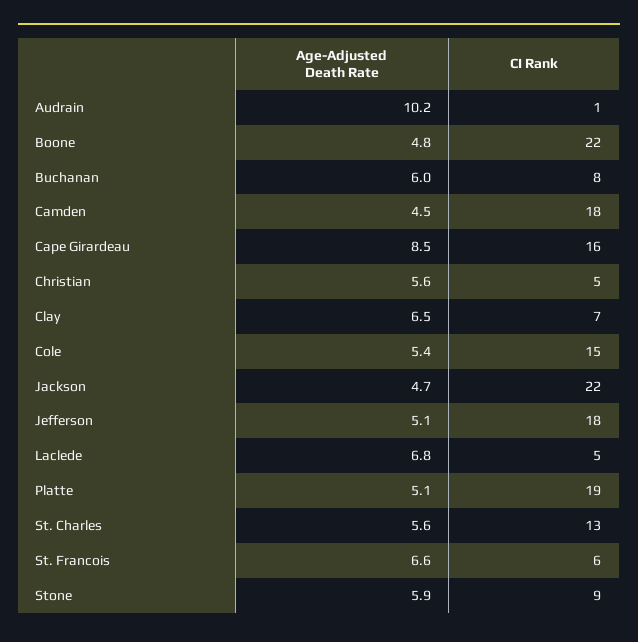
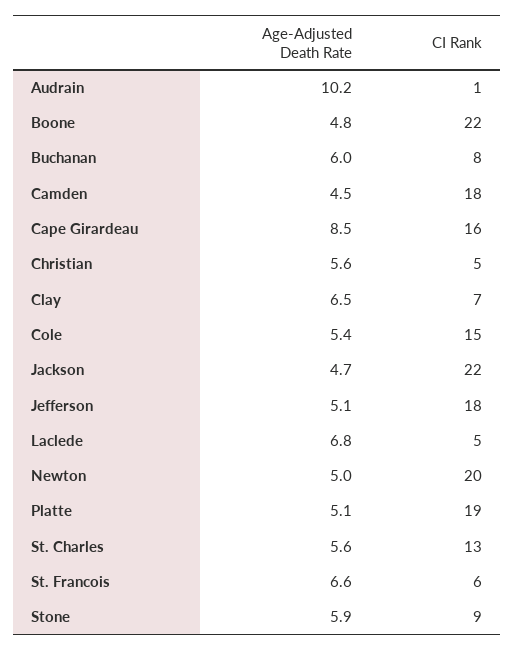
  {
    "Age-Adjusted Death Rate": {
      "Audrain": 10.2,
      "Boone": 4.8,
      "Buchanan": 6,
      "Camden": 4.5,
      "Cape Girardeau": 8.5,
      "Christian": 5.6,
      "Clay": 6.5,
      "Cole": 5.4,
      "Jackson": 4.7,
      "Jefferson": 5.1,
      "Laclede": 6.8,
      "Platte": 5.1,
      "St. Charles": 5.6,
      "St. Francois": 6.6,
-     "Stone": 5.9
+     "Stone": 5.9,
+     "Newton": 5
    },
    "CI Rank": {
      "Audrain": 1,
      "Boone": 22,
      "Buchanan": 8,
      "Camden": 18,
      "Cape Girardeau": 16,
      "Christian": 5,
      "Clay": 7,
      "Cole": 15,
      "Jackson": 22,
      "Jefferson": 18,
      "Laclede": 5,
      "Platte": 19,
      "St. Charles": 13,
      "St. Francois": 6,
-     "Stone": 9
+     "Stone": 9,
+     "Newton": 20
    }
  }

